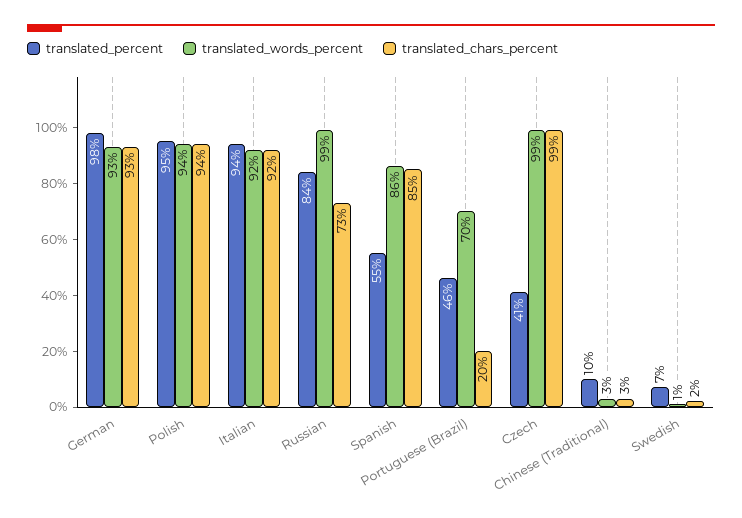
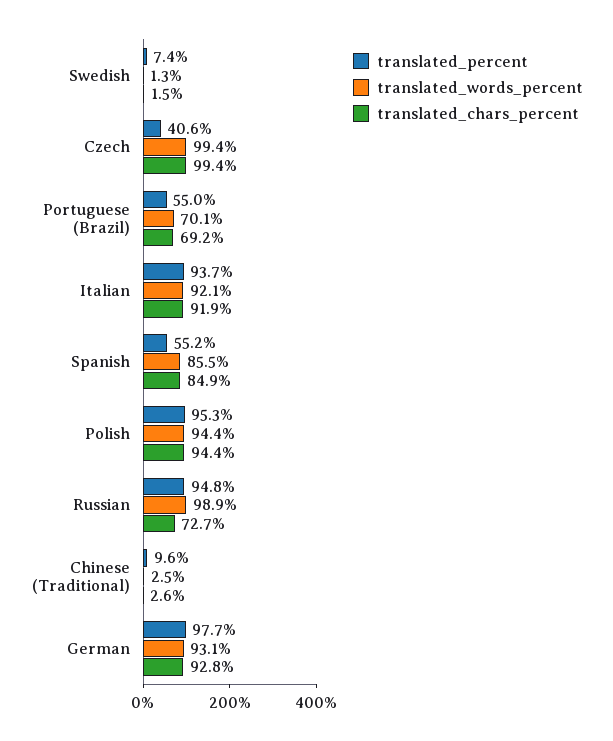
  {
    "translated_percent": {
      "German": 97.7,
      "Polish": 95.3,
      "Italian": 93.7,
-     "Russian": 84,
+     "Russian": 94.8,
      "Spanish": 55.2,
-     "Portuguese (Brazil)": 46,
+     "Portuguese (Brazil)": 55,
      "Czech": 40.6,
      "Chinese (Traditional)": 9.6,
      "Swedish": 7.4
    },
    "translated_words_percent": {
      "German": 93.1,
      "Polish": 94.4,
      "Italian": 92.1,
      "Russian": 98.9,
      "Spanish": 85.5,
      "Portuguese (Brazil)": 70.1,
      "Czech": 99.4,
      "Chinese (Traditional)": 2.5,
      "Swedish": 1.3
    },
    "translated_chars_percent": {
      "German": 92.8,
      "Polish": 94.4,
      "Italian": 91.9,
      "Russian": 72.7,
      "Spanish": 84.9,
-     "Portuguese (Brazil)": 20,
+     "Portuguese (Brazil)": 69.2,
      "Czech": 99.4,
      "Chinese (Traditional)": 2.6,
      "Swedish": 1.5
    }
  }

